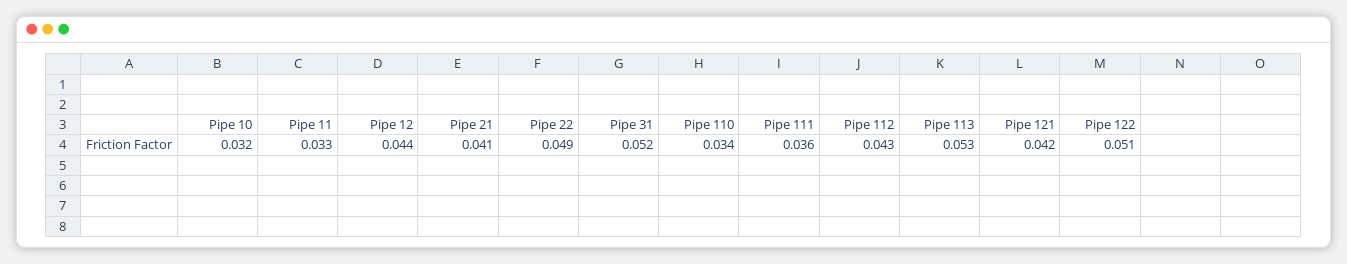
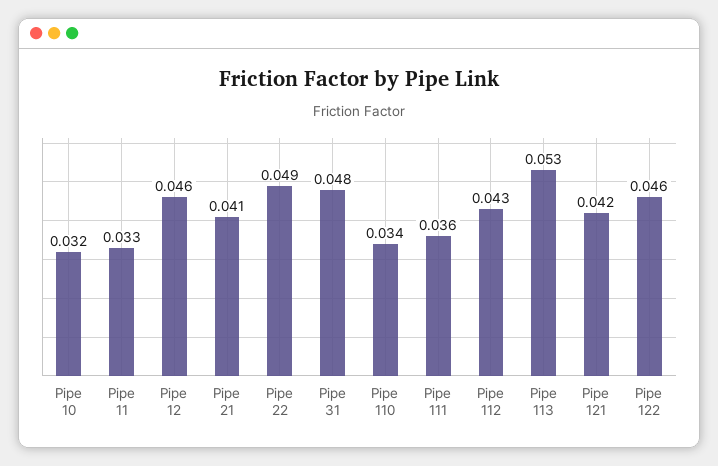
  {
    "Pipe 10": 0.032,
    "Pipe 11": 0.033,
-   "Pipe 12": 0.044,
+   "Pipe 12": 0.046,
    "Pipe 21": 0.041,
    "Pipe 22": 0.049,
-   "Pipe 31": 0.052,
+   "Pipe 31": 0.048,
    "Pipe 110": 0.034,
    "Pipe 111": 0.036,
    "Pipe 112": 0.043,
    "Pipe 113": 0.053,
    "Pipe 121": 0.042,
-   "Pipe 122": 0.051
+   "Pipe 122": 0.046
  }

